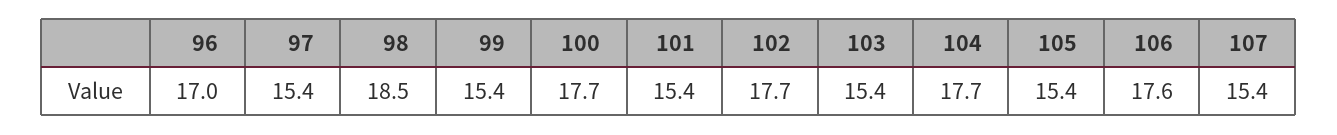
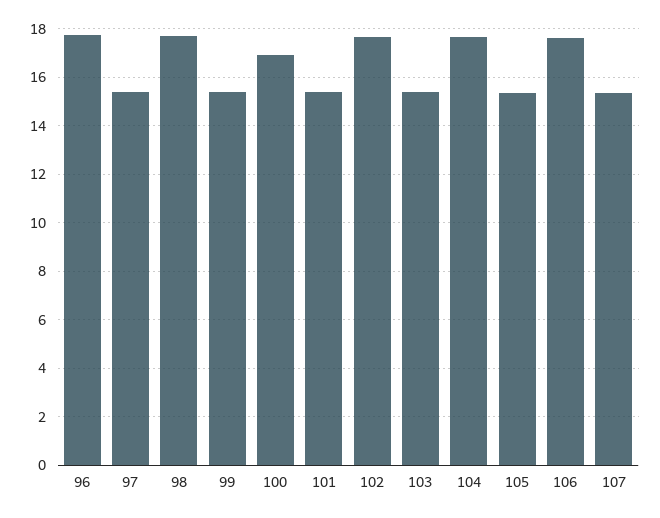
  {
-   "96": 17,
+   "96": 17.75,
    "97": 15.4,
-   "98": 18.5,
+   "98": 17.75,
    "99": 15.4,
-   "100": 17.7,
+   "100": 17,
    "101": 15.4,
    "102": 17.7,
    "103": 15.4,
    "104": 17.7,
    "105": 15.4,
    "106": 17.6,
    "107": 15.4
  }

